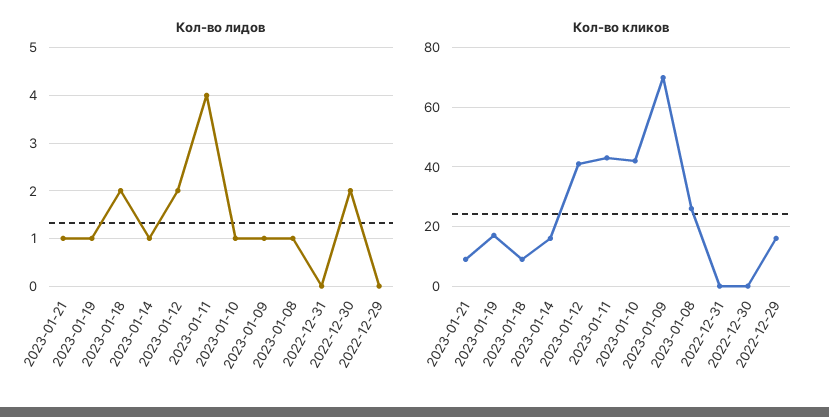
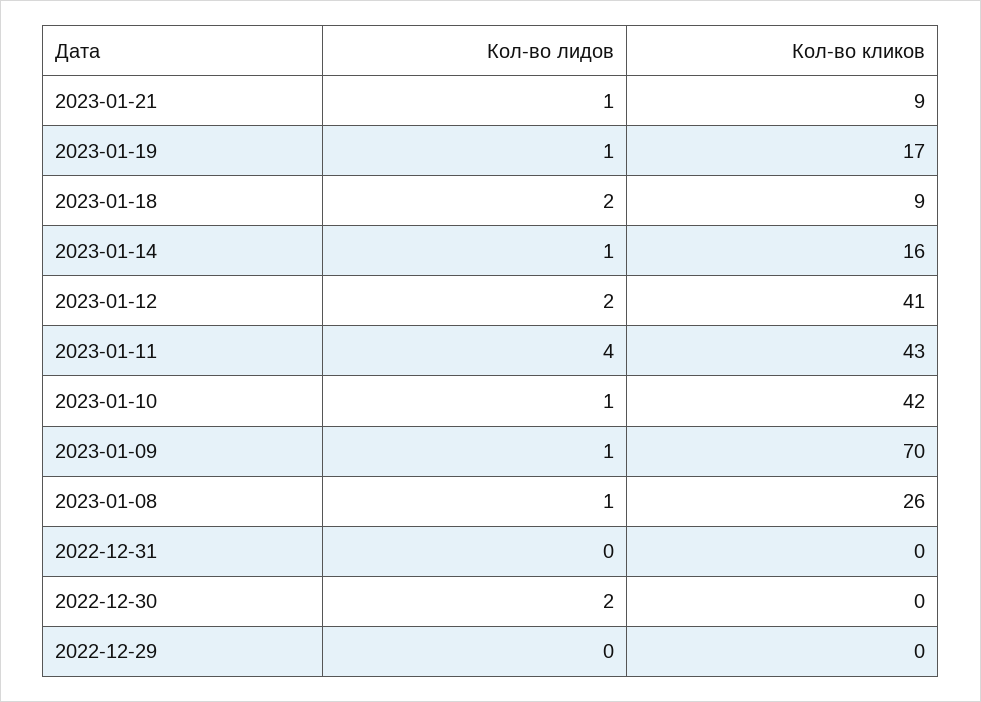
  {
    "Кол-во лидов": {
      "2023-01-21": 1,
      "2023-01-19": 1,
      "2023-01-18": 2,
      "2023-01-14": 1,
      "2023-01-12": 2,
      "2023-01-11": 4,
      "2023-01-10": 1,
      "2023-01-09": 1,
      "2023-01-08": 1,
      "2022-12-31": 0,
      "2022-12-30": 2,
      "2022-12-29": 0
    },
    "Кол-во кликов": {
      "2023-01-21": 9,
      "2023-01-19": 17,
      "2023-01-18": 9,
      "2023-01-14": 16,
      "2023-01-12": 41,
      "2023-01-11": 43,
      "2023-01-10": 42,
      "2023-01-09": 70,
      "2023-01-08": 26,
      "2022-12-31": 0,
      "2022-12-30": 0,
-     "2022-12-29": 15
+     "2022-12-29": 0
    }
  }

